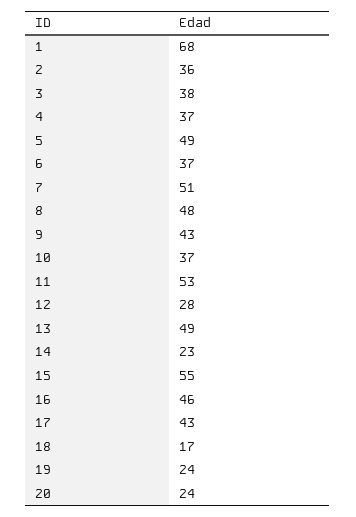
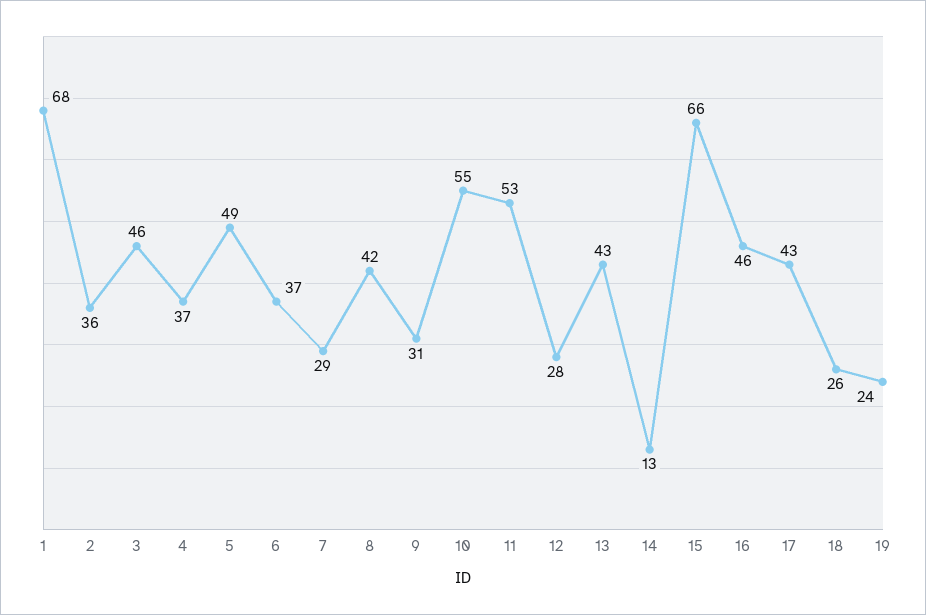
  {
    "1": 68,
    "2": 36,
-   "3": 38,
+   "3": 46,
    "4": 37,
    "5": 49,
    "6": 37,
-   "7": 51,
+   "7": 29,
-   "8": 48,
+   "8": 42,
-   "9": 43,
+   "9": 31,
-   "10": 37,
+   "10": 55,
    "11": 53,
    "12": 28,
-   "13": 49,
+   "13": 43,
-   "14": 23,
+   "14": 13,
-   "15": 55,
+   "15": 66,
    "16": 46,
    "17": 43,
-   "18": 17,
+   "18": 26,
-   "19": 24,
+   "19": 24
-   "20": 24
  }

